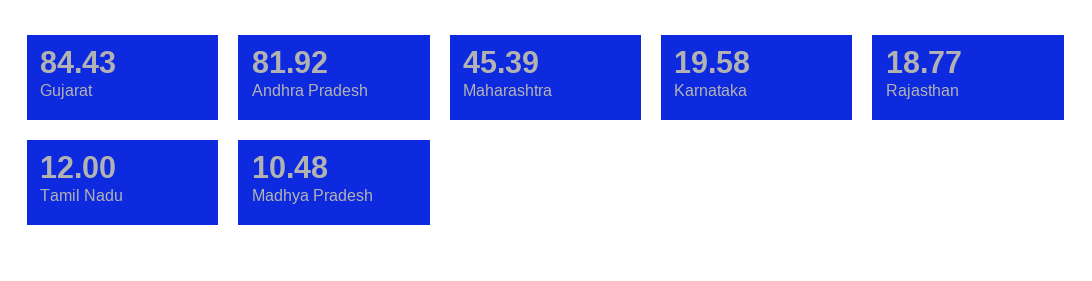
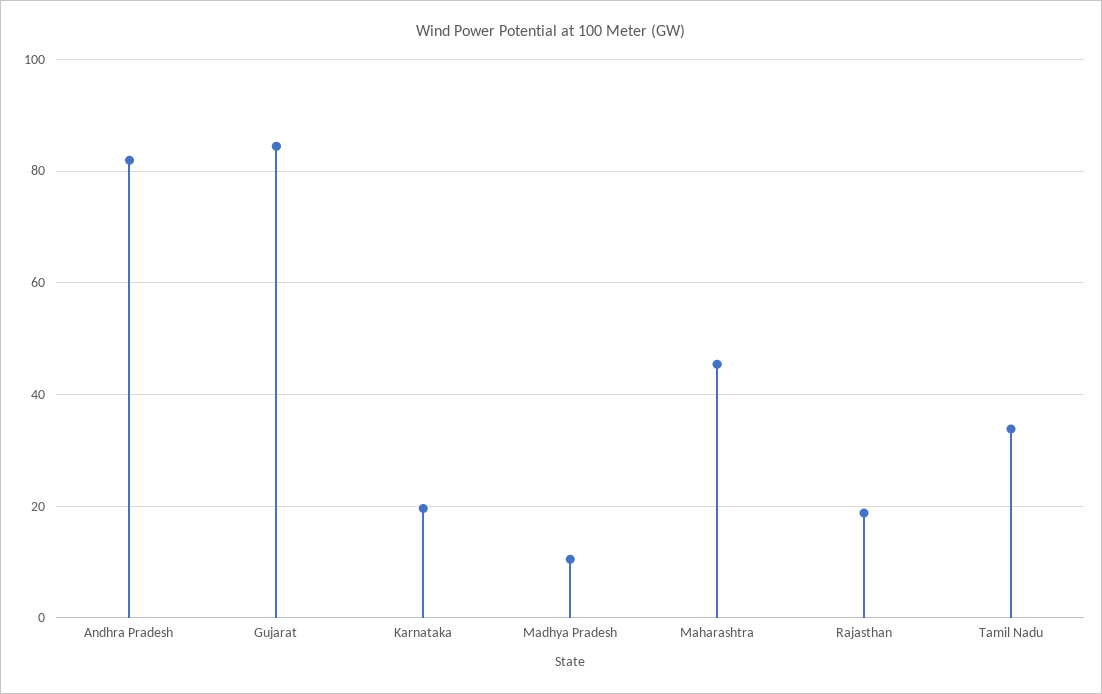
  {
    "Gujarat": 84.43,
    "Andhra Pradesh": 81.92,
    "Maharashtra": 45.39,
    "Karnataka": 19.58,
    "Rajasthan": 18.77,
-   "Tamil Nadu": 12,
+   "Tamil Nadu": 34,
    "Madhya Pradesh": 10.48
  }

